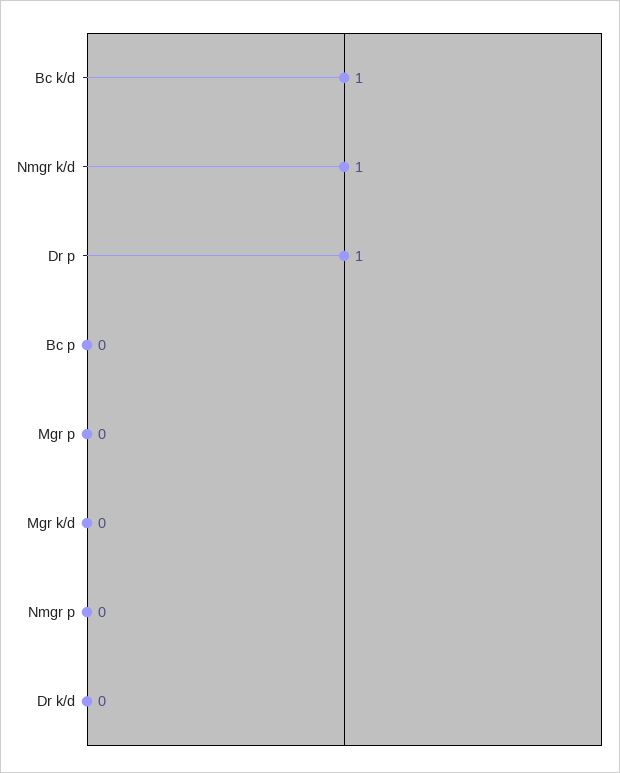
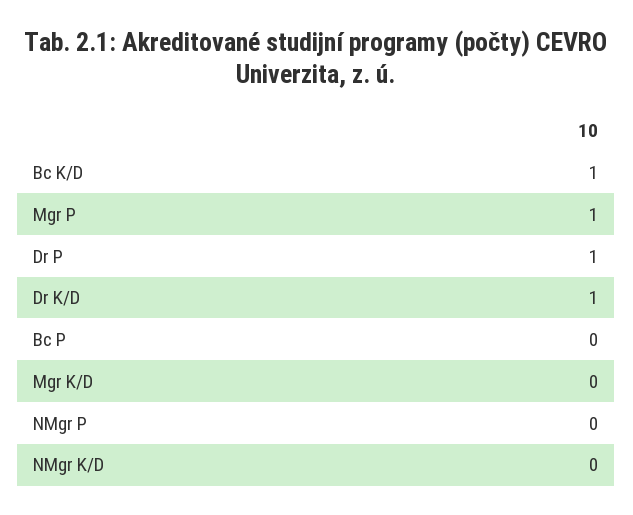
  {
    "Bc k/d": 1,
-   "Nmgr k/d": 1,
+   "Nmgr k/d": 0,
    "Dr p": 1,
    "Bc p": 0,
-   "Mgr p": 0,
+   "Mgr p": 1,
    "Mgr k/d": 0,
    "Nmgr p": 0,
-   "Dr k/d": 0
+   "Dr k/d": 1
  }

